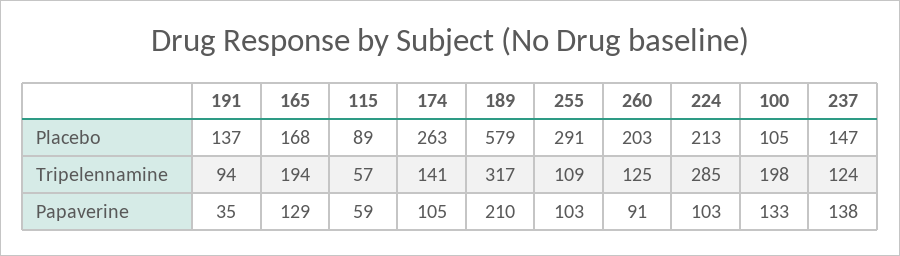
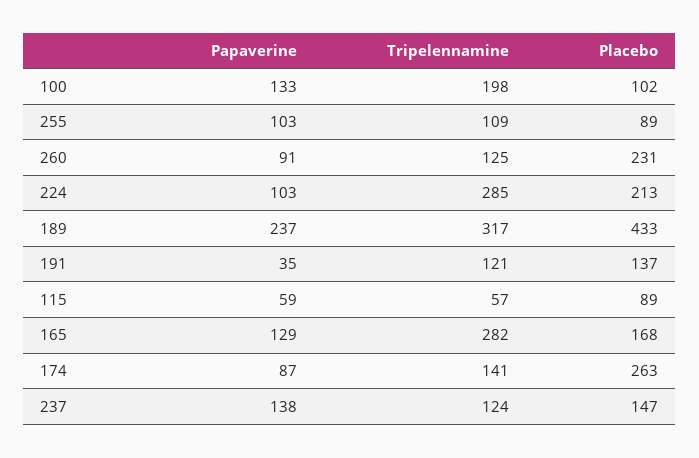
  {
    "191": {
      "Placebo": 137,
-     "Tripelennamine": 94,
+     "Tripelennamine": 121,
      "Papaverine": 35
    },
    "165": {
      "Placebo": 168,
-     "Tripelennamine": 194,
+     "Tripelennamine": 282,
      "Papaverine": 129
    },
    "115": {
      "Placebo": 89,
      "Tripelennamine": 57,
      "Papaverine": 59
    },
    "174": {
      "Placebo": 263,
      "Tripelennamine": 141,
-     "Papaverine": 105
+     "Papaverine": 87
    },
    "189": {
-     "Placebo": 579,
+     "Placebo": 433,
      "Tripelennamine": 317,
-     "Papaverine": 210
+     "Papaverine": 237
    },
    "255": {
-     "Placebo": 291,
+     "Placebo": 89,
      "Tripelennamine": 109,
      "Papaverine": 103
    },
    "260": {
-     "Placebo": 203,
+     "Placebo": 231,
      "Tripelennamine": 125,
      "Papaverine": 91
    },
    "224": {
      "Placebo": 213,
      "Tripelennamine": 285,
      "Papaverine": 103
    },
    "100": {
-     "Placebo": 105,
+     "Placebo": 102,
      "Tripelennamine": 198,
      "Papaverine": 133
    },
    "237": {
      "Placebo": 147,
      "Tripelennamine": 124,
      "Papaverine": 138
    }
  }

